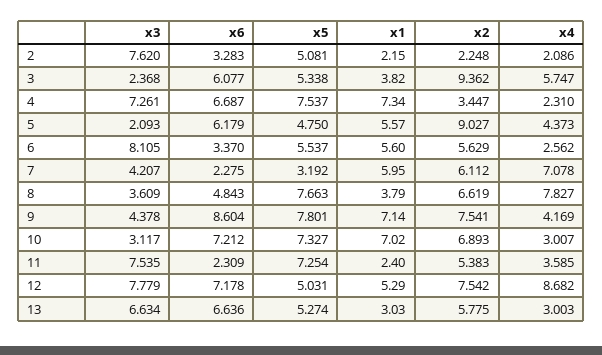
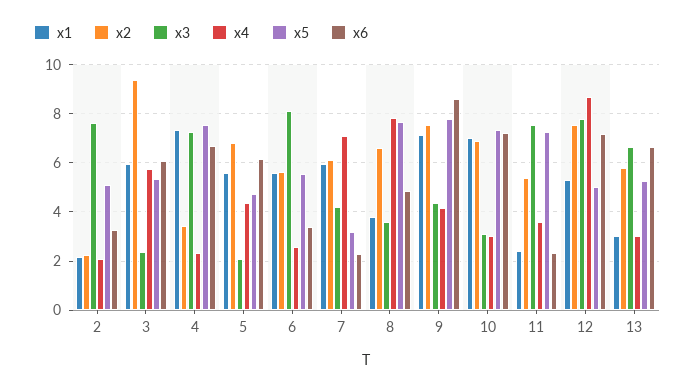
  {
    "x3": {
      "2": 7.62,
      "3": 2.368,
      "4": 7.261,
      "5": 2.093,
      "6": 8.105,
      "7": 4.207,
      "8": 3.609,
      "9": 4.378,
      "10": 3.117,
      "11": 7.535,
      "12": 7.779,
      "13": 6.634
    },
    "x6": {
      "2": 3.283,
      "3": 6.077,
      "4": 6.687,
      "5": 6.179,
      "6": 3.37,
      "7": 2.275,
      "8": 4.843,
      "9": 8.604,
      "10": 7.212,
      "11": 2.309,
      "12": 7.178,
      "13": 6.636
    },
    "x5": {
      "2": 5.081,
      "3": 5.338,
      "4": 7.537,
      "5": 4.75,
      "6": 5.537,
      "7": 3.192,
      "8": 7.663,
      "9": 7.801,
      "10": 7.327,
      "11": 7.254,
      "12": 5.031,
      "13": 5.274
    },
    "x1": {
      "2": 2.15,
-     "3": 3.82,
+     "3": 6,
      "4": 7.34,
      "5": 5.57,
      "6": 5.6,
      "7": 5.95,
      "8": 3.79,
      "9": 7.14,
      "10": 7.02,
      "11": 2.4,
      "12": 5.29,
      "13": 3.03
    },
    "x2": {
      "2": 2.248,
      "3": 9.362,
      "4": 3.447,
-     "5": 9.027,
+     "5": 6.75,
      "6": 5.629,
      "7": 6.112,
      "8": 6.619,
      "9": 7.541,
      "10": 6.893,
      "11": 5.383,
      "12": 7.542,
      "13": 5.775
    },
    "x4": {
      "2": 2.086,
      "3": 5.747,
      "4": 2.31,
      "5": 4.373,
      "6": 2.562,
      "7": 7.078,
      "8": 7.827,
      "9": 4.169,
      "10": 3.007,
      "11": 3.585,
      "12": 8.682,
      "13": 3.003
    }
  }

